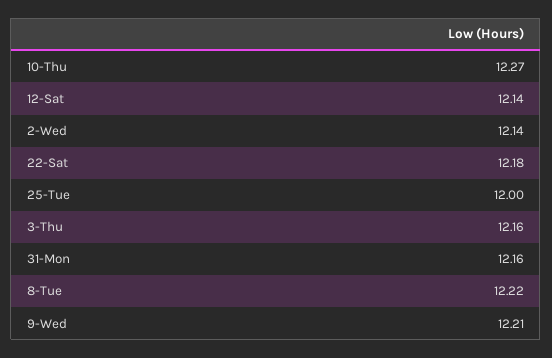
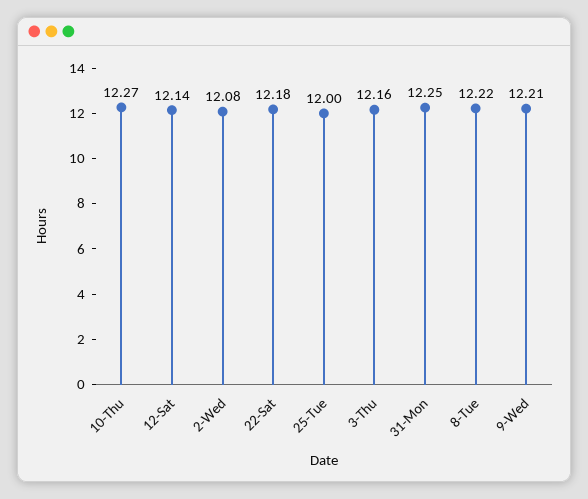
  {
    "10-Thu": 12.27,
    "12-Sat": 12.14,
-   "2-Wed": 12.14,
+   "2-Wed": 12.08,
    "22-Sat": 12.18,
    "25-Tue": 12,
    "3-Thu": 12.16,
-   "31-Mon": 12.16,
+   "31-Mon": 12.25,
    "8-Tue": 12.22,
    "9-Wed": 12.21
  }

